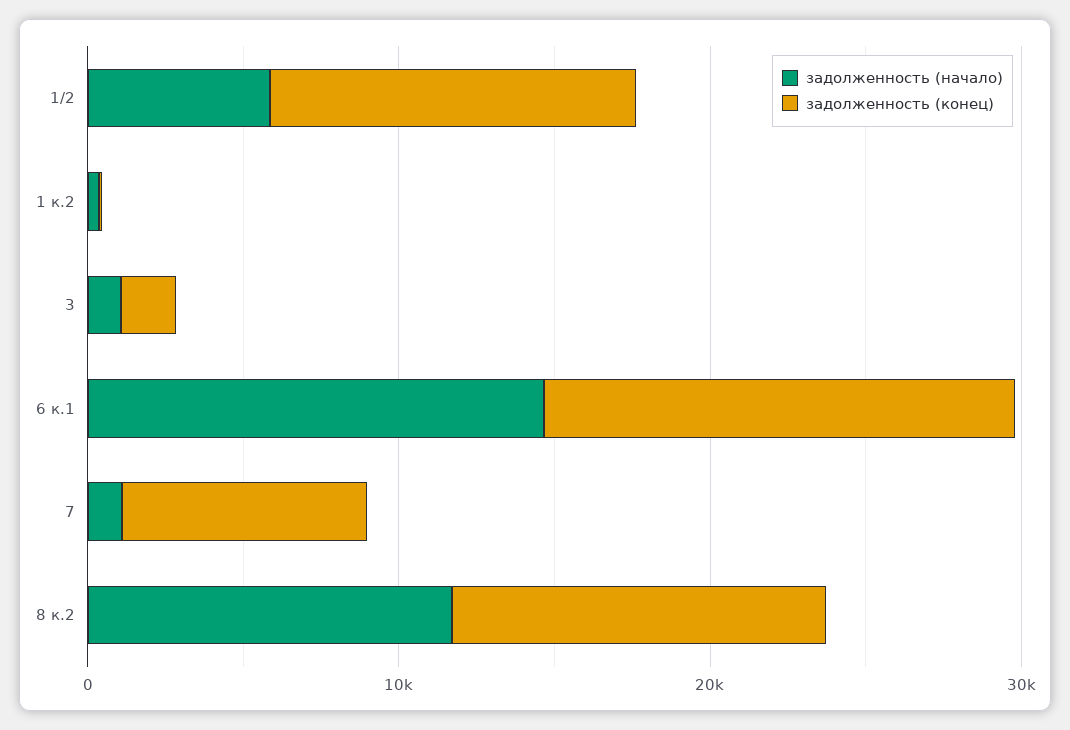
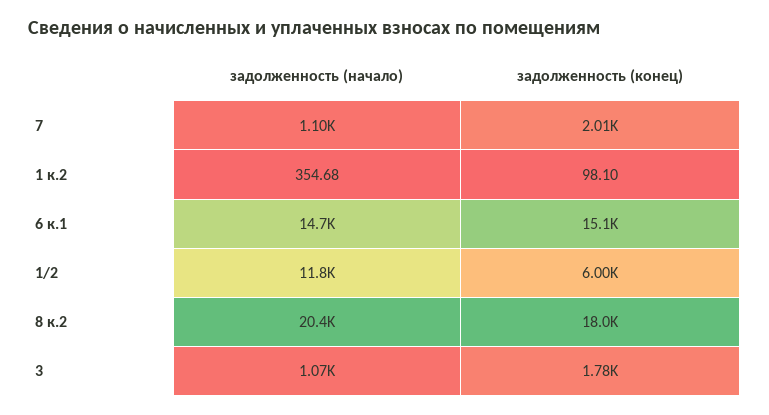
  {
    "задолженность (начало)": {
-     "1/2": 6000,
+     "1/2": 11800,
      "1 к.2": 354.68,
      "3": 1070,
      "6 к.1": 14700,
      "7": 1100,
-     "8 к.2": 12000
+     "8 к.2": 20400
    },
    "задолженность (конец)": {
-     "1/2": 12000,
+     "1/2": 6000,
      "1 к.2": 98.1,
      "3": 1780,
      "6 к.1": 15100,
-     "7": 8000,
+     "7": 2010,
-     "8 к.2": 12000
+     "8 к.2": 18000
    }
  }

